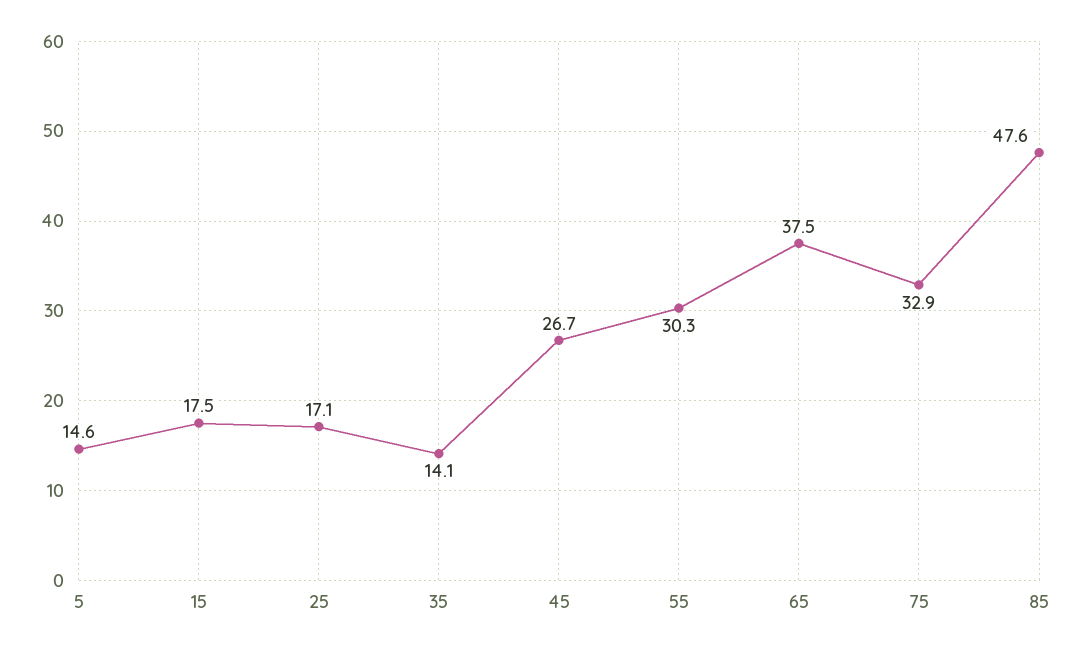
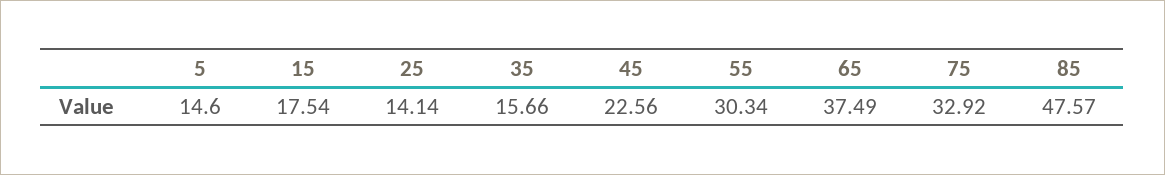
  {
    "5": 14.6,
    "15": 17.54,
-   "25": 17.1,
+   "25": 14.14,
-   "35": 14.1,
+   "35": 15.66,
-   "45": 26.7,
+   "45": 22.56,
    "55": 30.34,
    "65": 37.49,
    "75": 32.92,
    "85": 47.57
  }

